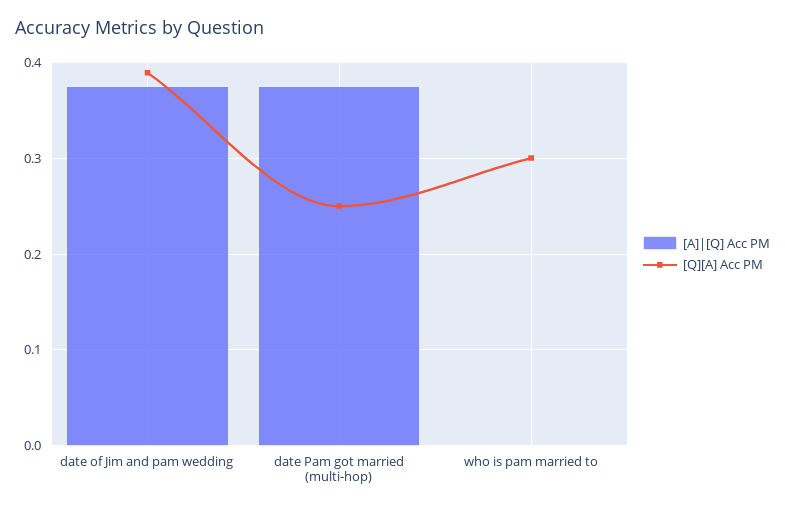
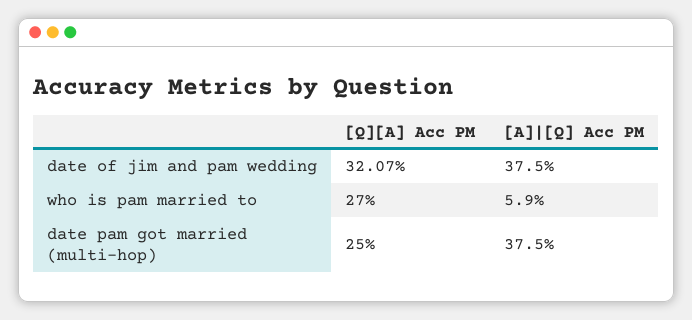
  {
    "[A]|[Q] Acc PM": {
      "date of Jim and pam wedding": 0.375,
      "date Pam got married (multi-hop)": 0.375,
-     "who is pam married to": 0
+     "who is pam married to": 0.059
    },
    "[Q][A] Acc PM": {
-     "date of Jim and pam wedding": 0.39,
+     "date of Jim and pam wedding": 0.3207,
      "date Pam got married (multi-hop)": 0.25,
-     "who is pam married to": 0.3
+     "who is pam married to": 0.27
    }
  }

